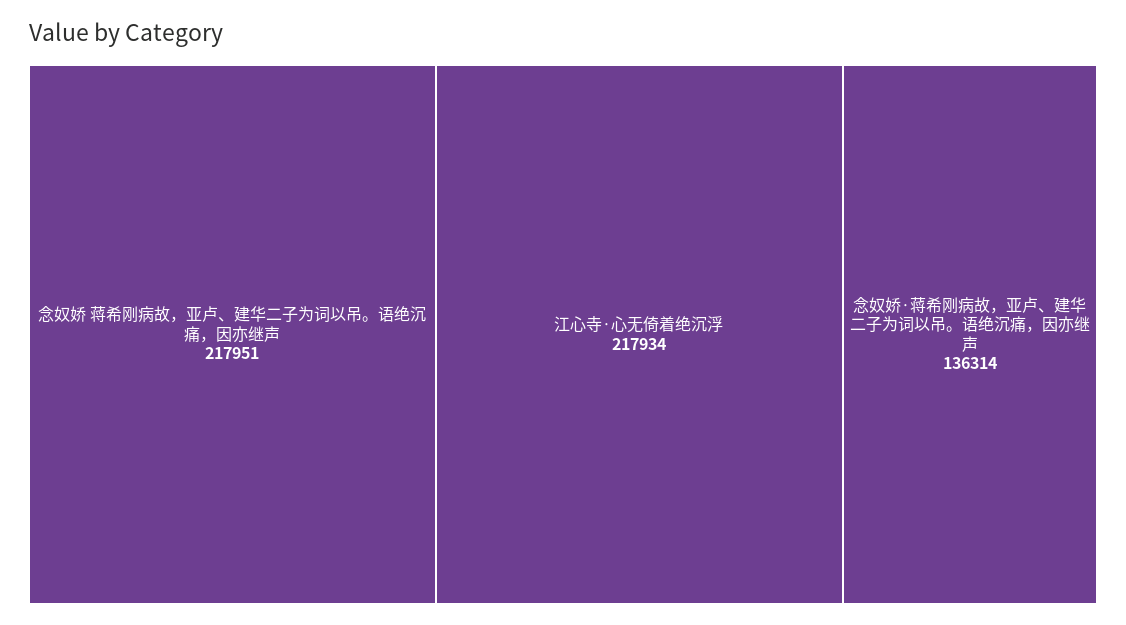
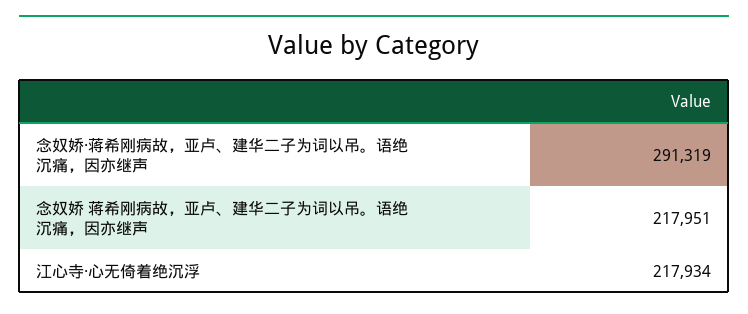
  {
    "念奴娇 蒋希刚病故，亚卢、建华二子为词以吊。语绝沉痛，因亦继声": 217951,
    "江心寺·心无倚着绝沉浮": 217934,
-   "念奴娇·蒋希刚病故，亚卢、建华二子为词以吊。语绝沉痛，因亦继声": 136314
+   "念奴娇·蒋希刚病故，亚卢、建华二子为词以吊。语绝沉痛，因亦继声": 291319
  }

